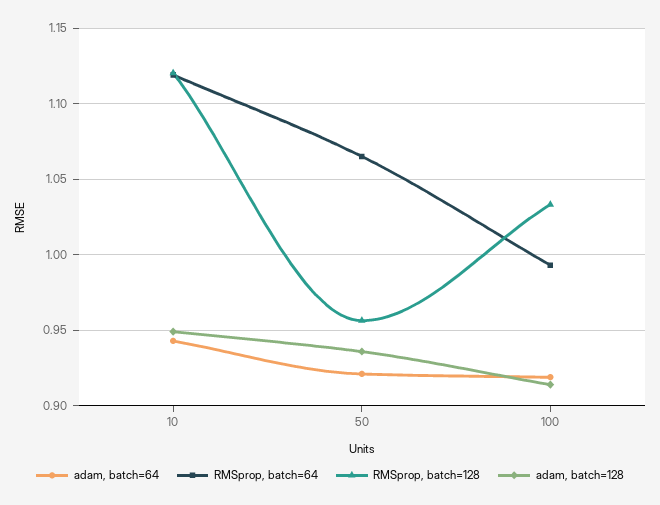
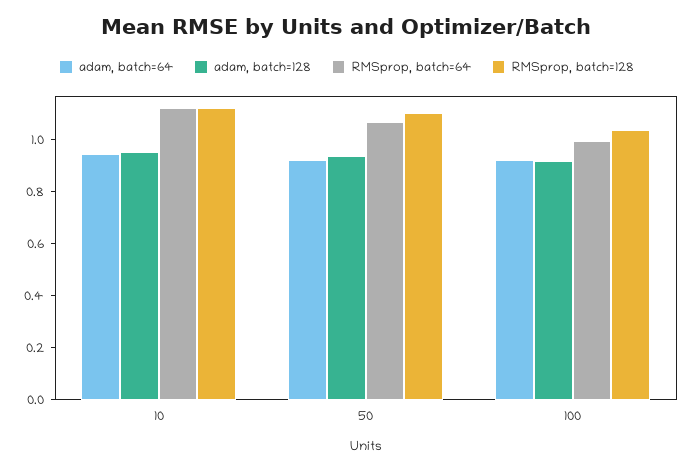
  {
    "adam, batch=64": {
      "10": 0.945,
      "50": 0.92,
      "100": 0.92
    },
    "RMSprop, batch=64": {
      "10": 1.12,
      "50": 1.065,
      "100": 0.995
    },
    "RMSprop, batch=128": {
      "10": 1.12,
-     "50": 0.955,
+     "50": 1.1,
      "100": 1.035
    },
    "adam, batch=128": {
      "10": 0.95,
      "50": 0.935,
      "100": 0.915
    }
  }

